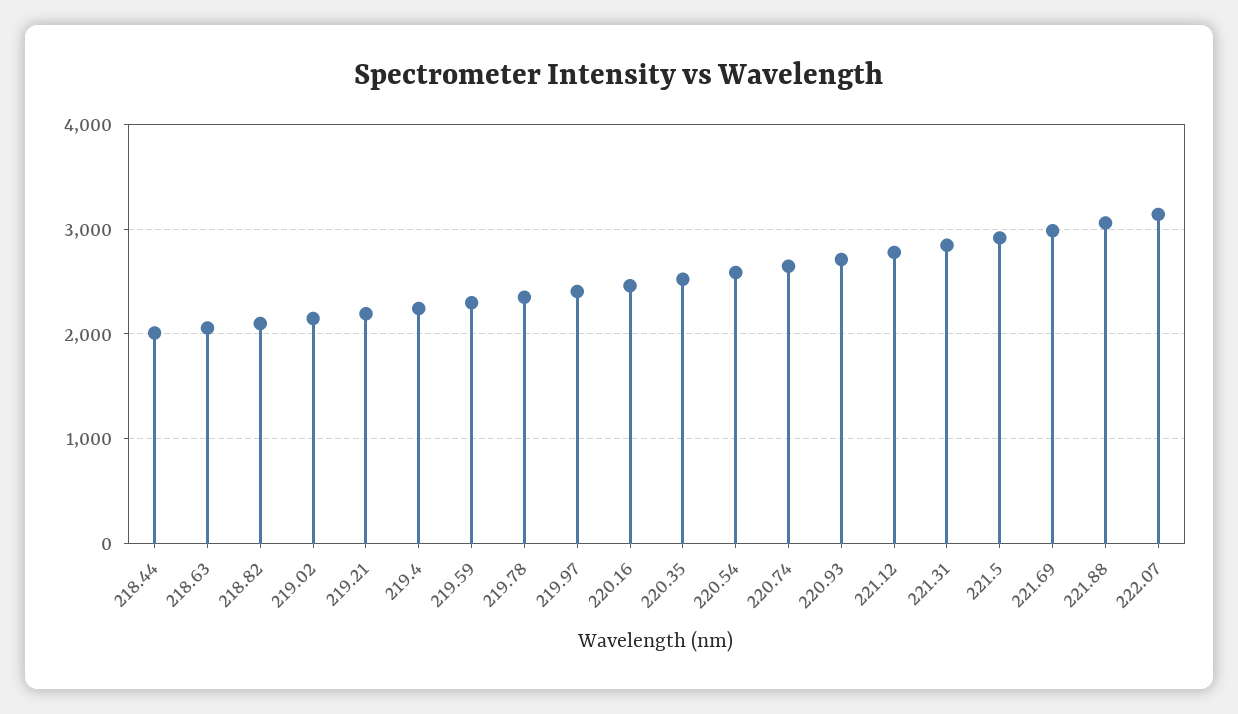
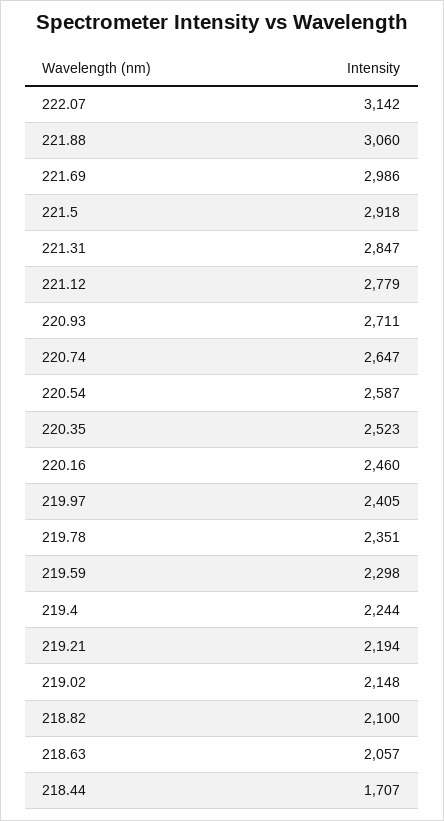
  {
-   "218.44": 2000,
+   "218.44": 1707,
    "218.63": 2057,
    "218.82": 2100,
    "219.02": 2148,
    "219.21": 2194,
    "219.4": 2244,
    "219.59": 2298,
    "219.78": 2351,
    "219.97": 2405,
    "220.16": 2460,
    "220.35": 2523,
    "220.54": 2587,
    "220.74": 2647,
    "220.93": 2711,
    "221.12": 2779,
    "221.31": 2847,
    "221.5": 2918,
    "221.69": 2986,
    "221.88": 3060,
    "222.07": 3142
  }

